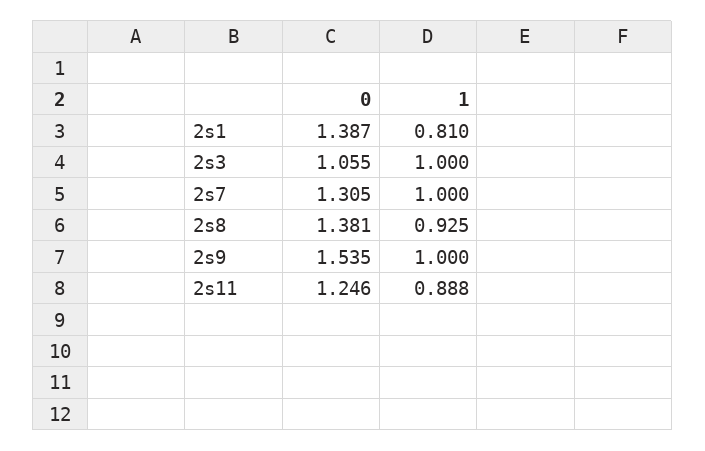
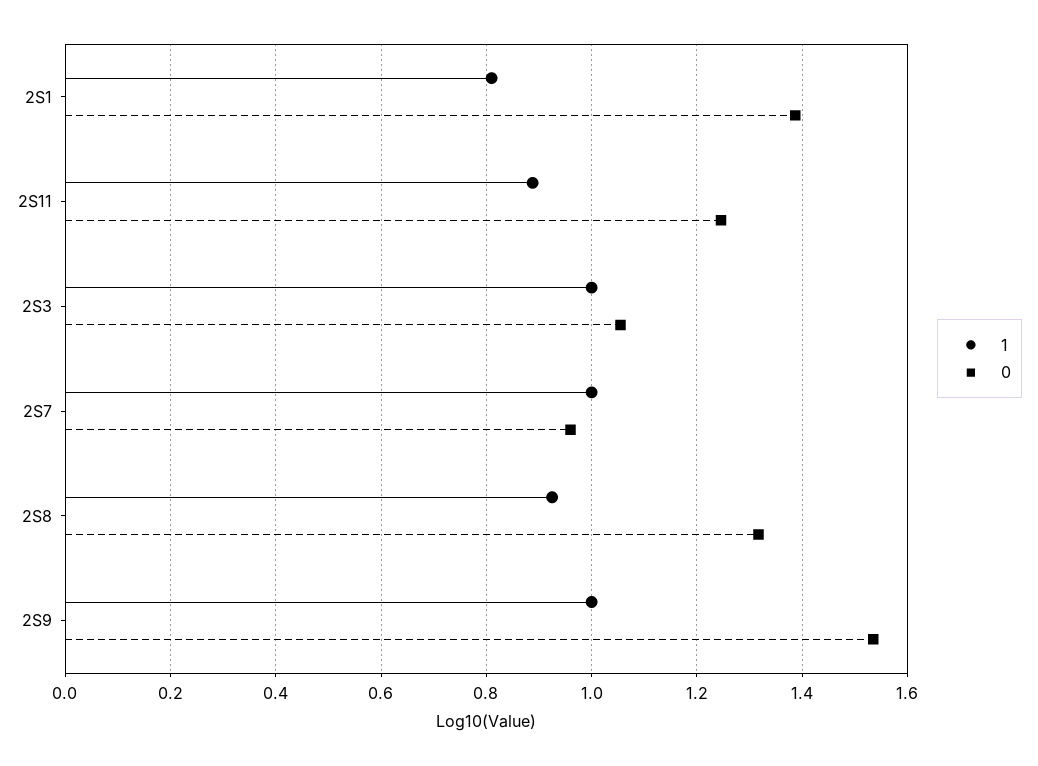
  {
    "0": {
      "2s1": 1.387,
      "2s3": 1.055,
-     "2s7": 1.305,
+     "2s7": 0.96,
-     "2s8": 1.381,
+     "2s8": 1.32,
      "2s9": 1.535,
      "2s11": 1.246
    },
    "1": {
      "2s1": 0.81,
      "2s3": 1,
      "2s7": 1,
      "2s8": 0.925,
      "2s9": 1,
      "2s11": 0.888
    }
  }

